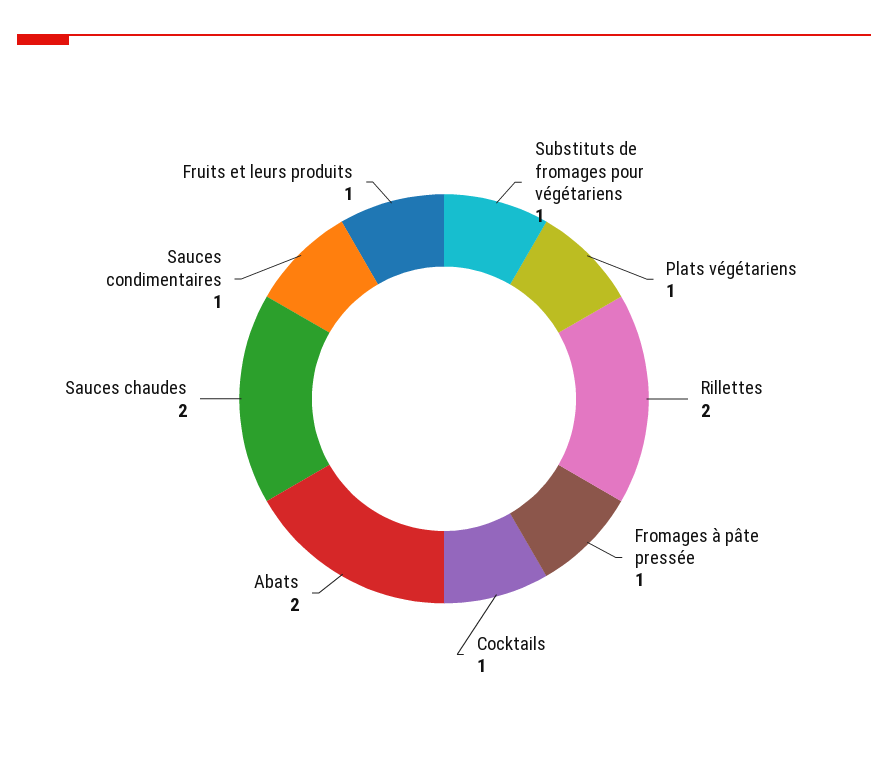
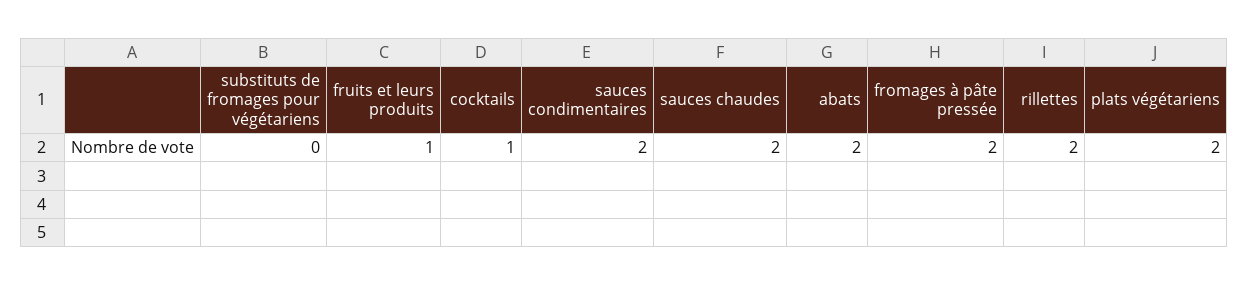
  {
-   "Substituts de fromages pour végétariens": 1,
+   "Substituts de fromages pour végétariens": 0,
-   "Plats végétariens": 1,
+   "Plats végétariens": 2,
    "Rillettes": 2,
-   "Fromages à pâte pressée": 1,
+   "Fromages à pâte pressée": 2,
    "Cocktails": 1,
    "Abats": 2,
    "Sauces chaudes": 2,
-   "Sauces condimentaires": 1,
+   "Sauces condimentaires": 2,
    "Fruits et leurs produits": 1
  }

